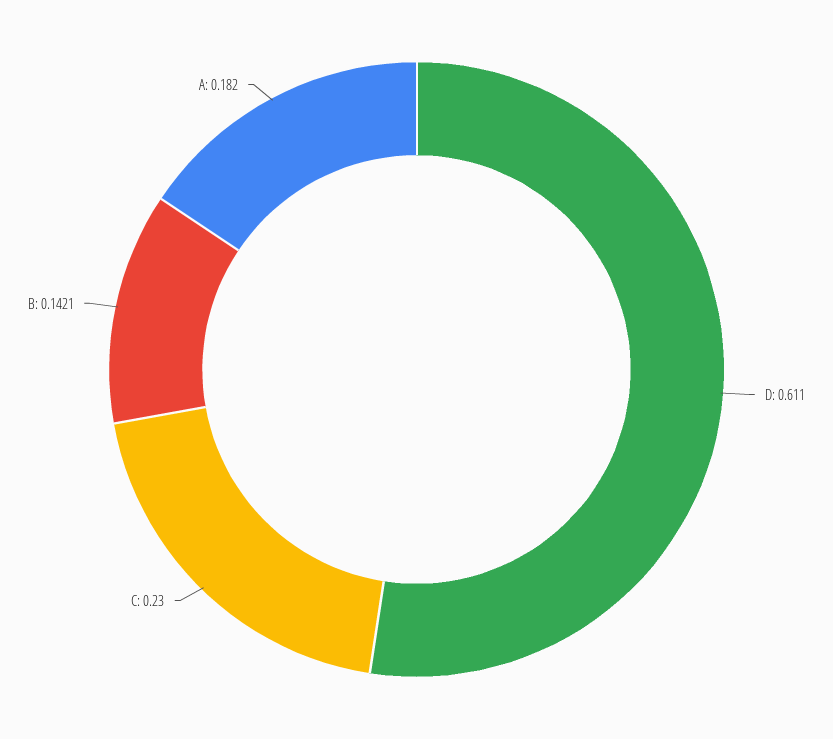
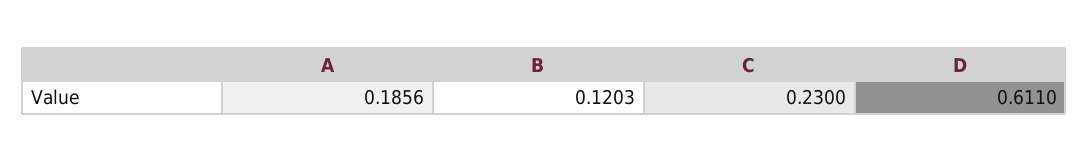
  {
    "D": 0.611,
    "C": 0.23,
-   "B": 0.1421,
+   "B": 0.1203,
-   "A": 0.182
+   "A": 0.1856
  }

